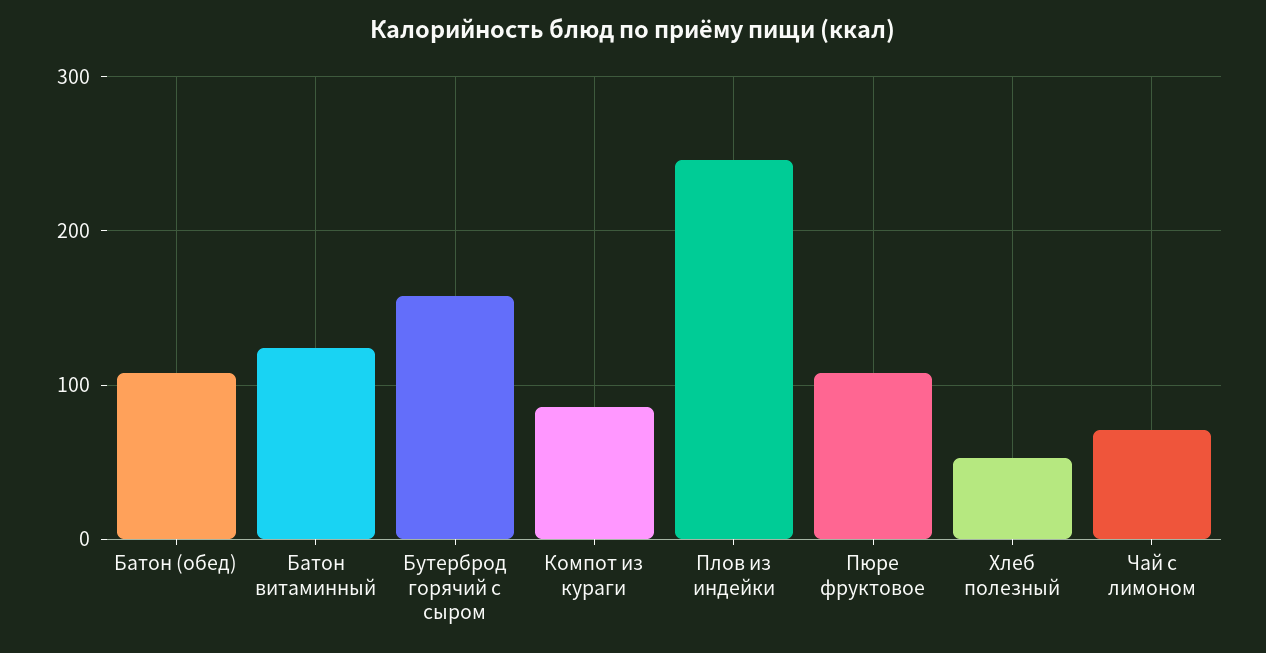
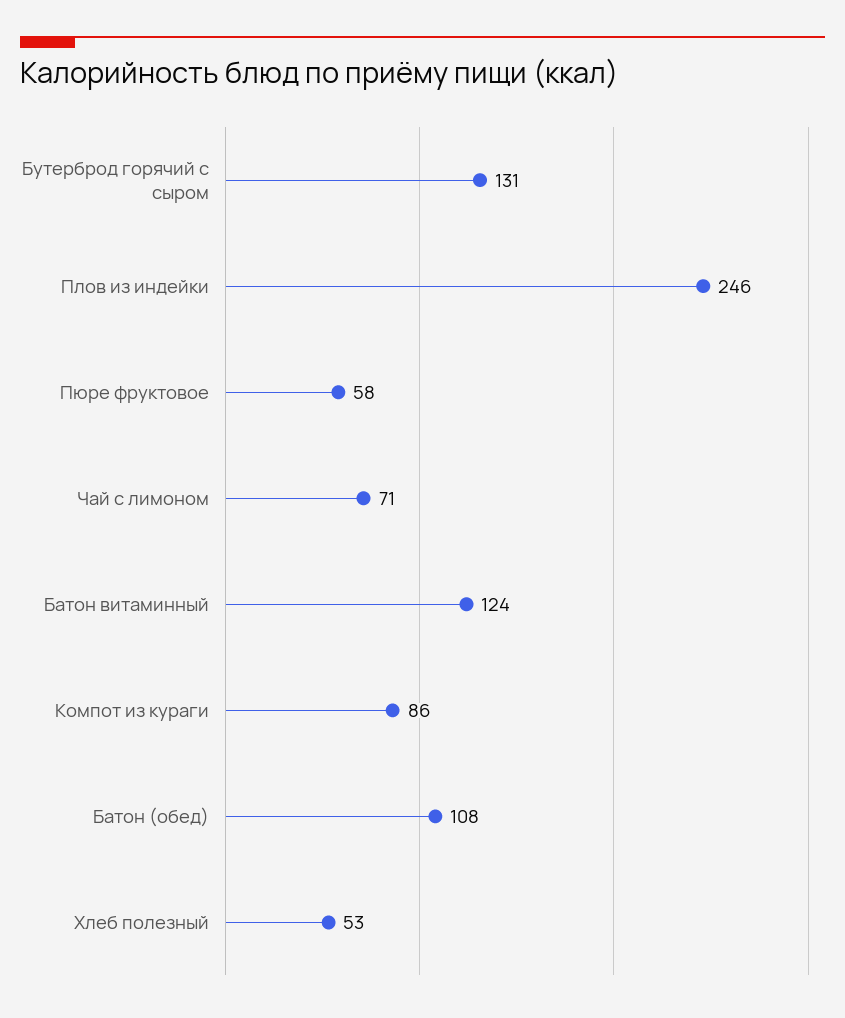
  {
    "Батон (обед)": 108,
    "Батон витаминный": 124,
-   "Бутерброд горячий с сыром": 160,
+   "Бутерброд горячий с сыром": 131,
    "Компот из кураги": 86,
    "Плов из индейки": 246,
-   "Пюре фруктовое": 110,
+   "Пюре фруктовое": 58,
    "Хлеб полезный": 53,
    "Чай с лимоном": 71
  }

